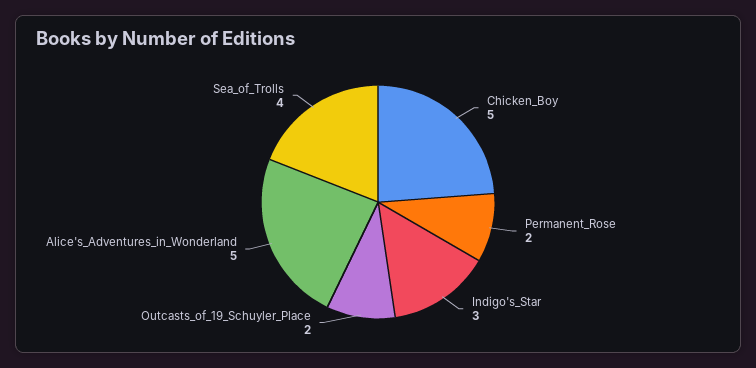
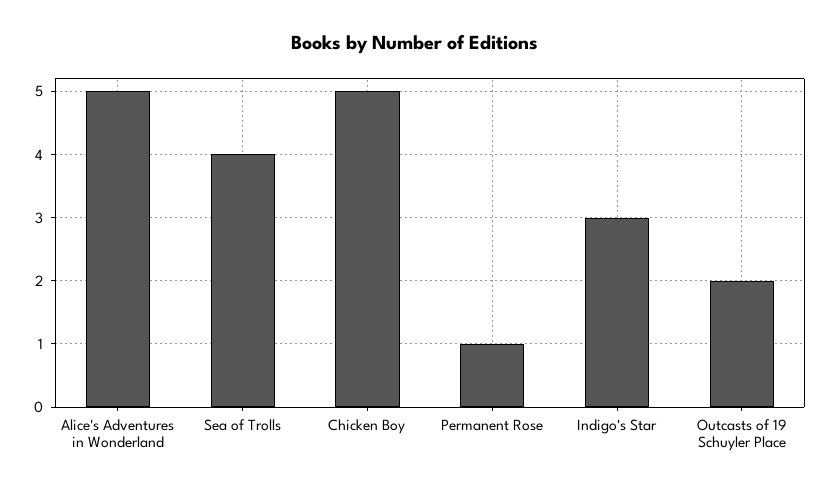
  {
    "Chicken_Boy": 5,
-   "Permanent_Rose": 2,
+   "Permanent_Rose": 1,
    "Indigo's_Star": 3,
    "Outcasts_of_19_Schuyler_Place": 2,
    "Alice's_Adventures_in_Wonderland": 5,
    "Sea_of_Trolls": 4
  }

